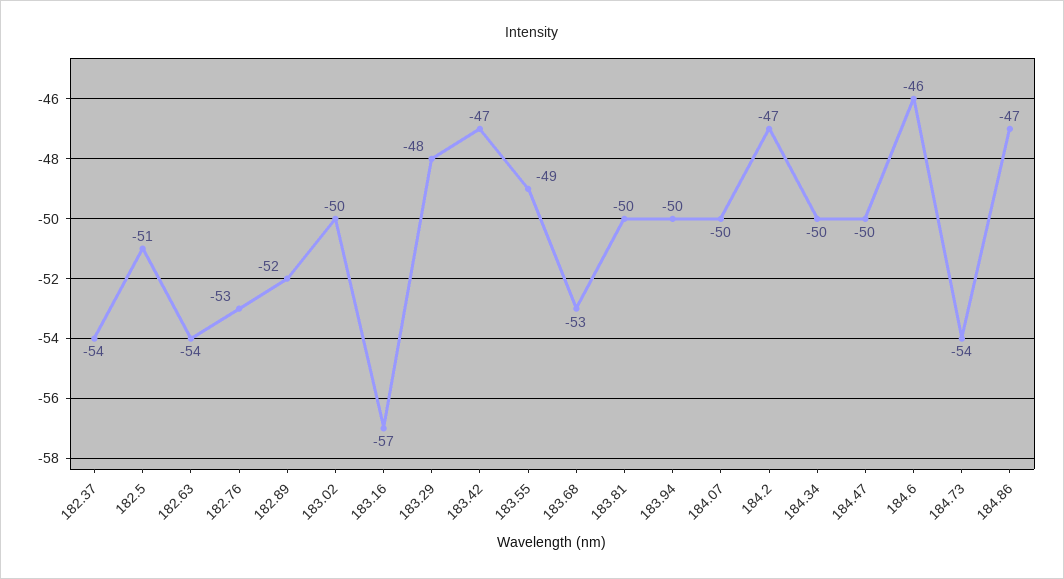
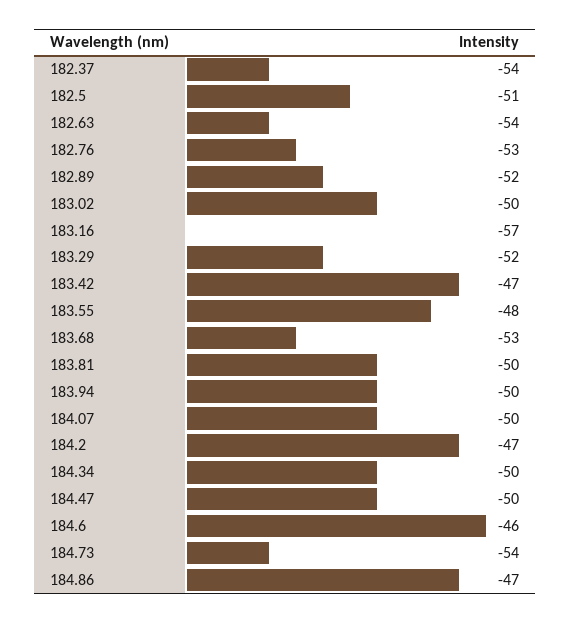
  {
    "182.37": -54,
    "182.5": -51,
    "182.63": -54,
    "182.76": -53,
    "182.89": -52,
    "183.02": -50,
    "183.16": -57,
-   "183.29": -48,
+   "183.29": -52,
    "183.42": -47,
-   "183.55": -49,
+   "183.55": -48,
    "183.68": -53,
    "183.81": -50,
    "183.94": -50,
    "184.07": -50,
    "184.2": -47,
    "184.34": -50,
    "184.47": -50,
    "184.6": -46,
    "184.73": -54,
    "184.86": -47
  }

